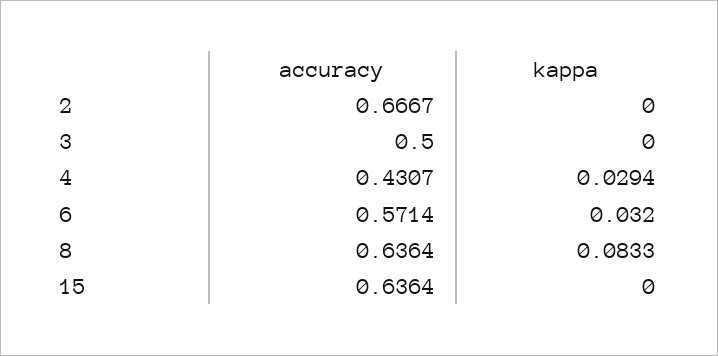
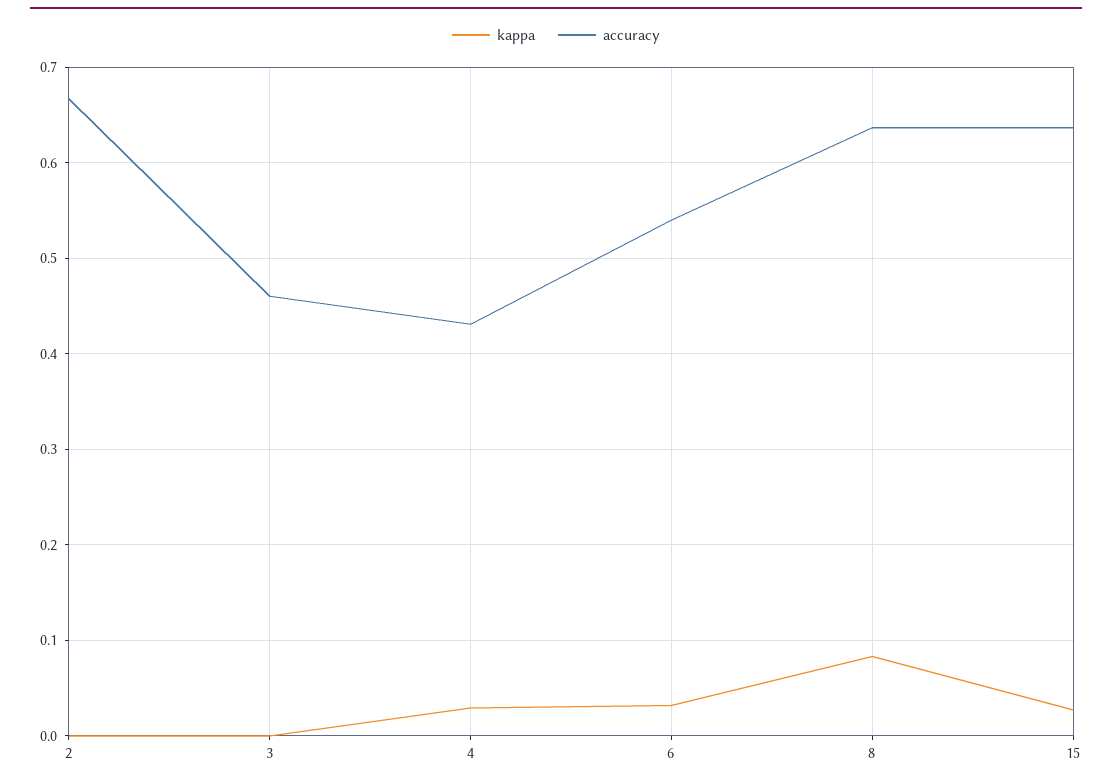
  {
    "accuracy": {
      "2": 0.6667,
-     "3": 0.5,
+     "3": 0.46,
      "4": 0.4307,
-     "6": 0.5714,
+     "6": 0.54,
      "8": 0.6364,
      "15": 0.6364
    },
    "kappa": {
      "2": 0,
      "3": 0,
      "4": 0.0294,
      "6": 0.032,
      "8": 0.0833,
-     "15": 0
+     "15": 0.03
    }
  }

